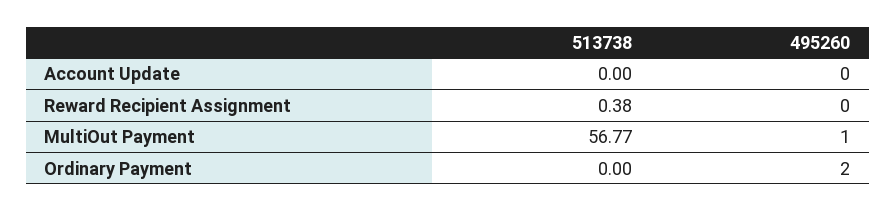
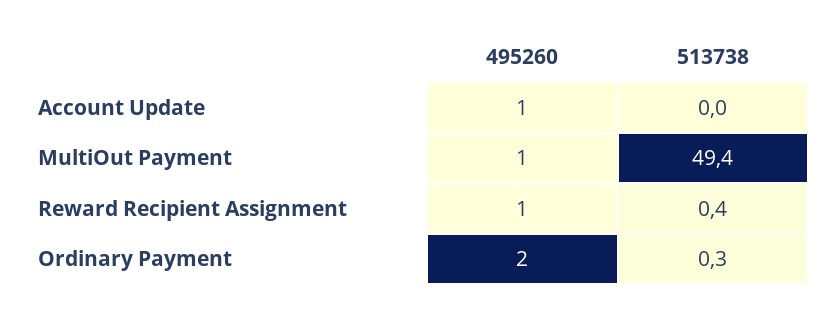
  {
    "513738": {
      "Account Update": 0,
      "Reward Recipient Assignment": 0.38,
-     "MultiOut Payment": 56.77,
+     "MultiOut Payment": 49.4,
-     "Ordinary Payment": 0
+     "Ordinary Payment": 0.3
    },
    "495260": {
-     "Account Update": 0,
+     "Account Update": 1,
-     "Reward Recipient Assignment": 0,
+     "Reward Recipient Assignment": 1,
      "MultiOut Payment": 1,
      "Ordinary Payment": 2
    }
  }

